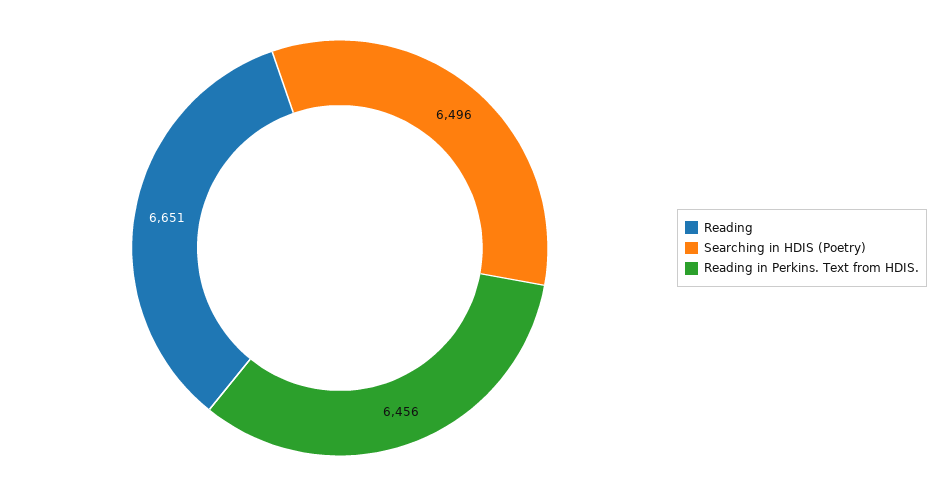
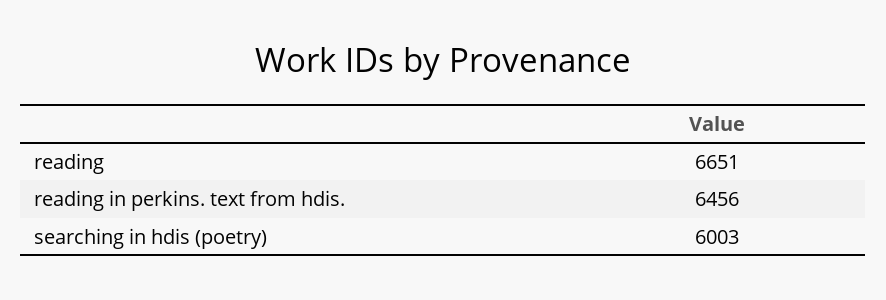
  {
    "Reading": 6651,
-   "Searching in HDIS (Poetry)": 6496,
+   "Searching in HDIS (Poetry)": 6003,
    "Reading in Perkins. Text from HDIS.": 6456
  }

